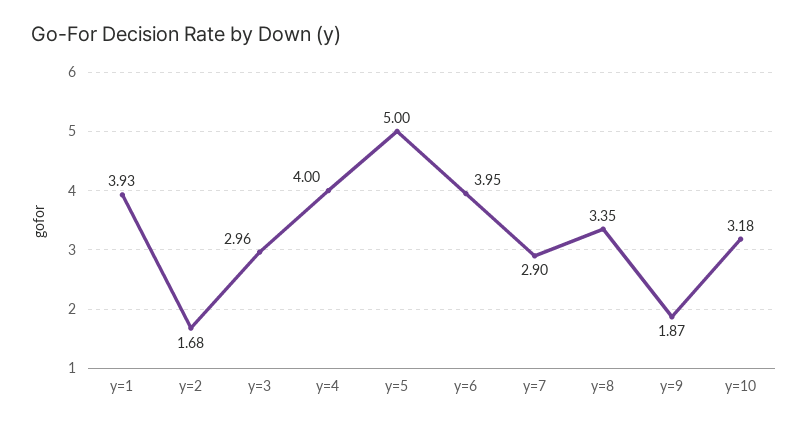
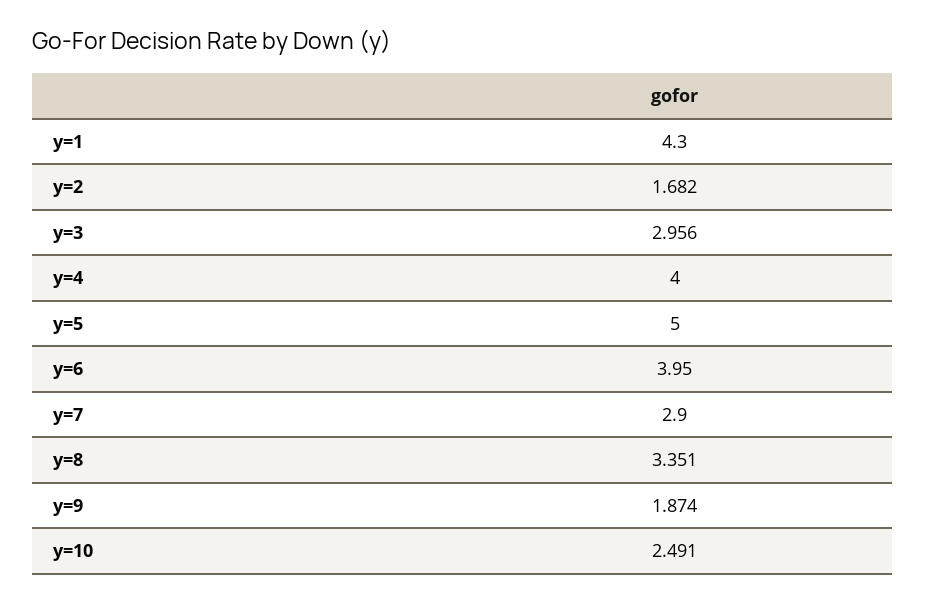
  {
-   "y=1": 3.93,
+   "y=1": 4.3,
    "y=2": 1.682,
    "y=3": 2.956,
    "y=4": 4,
    "y=5": 5,
    "y=6": 3.95,
    "y=7": 2.9,
    "y=8": 3.351,
    "y=9": 1.874,
-   "y=10": 3.18
+   "y=10": 2.491
  }

